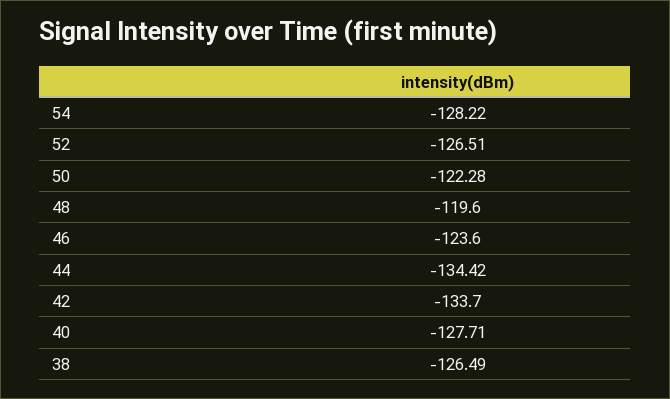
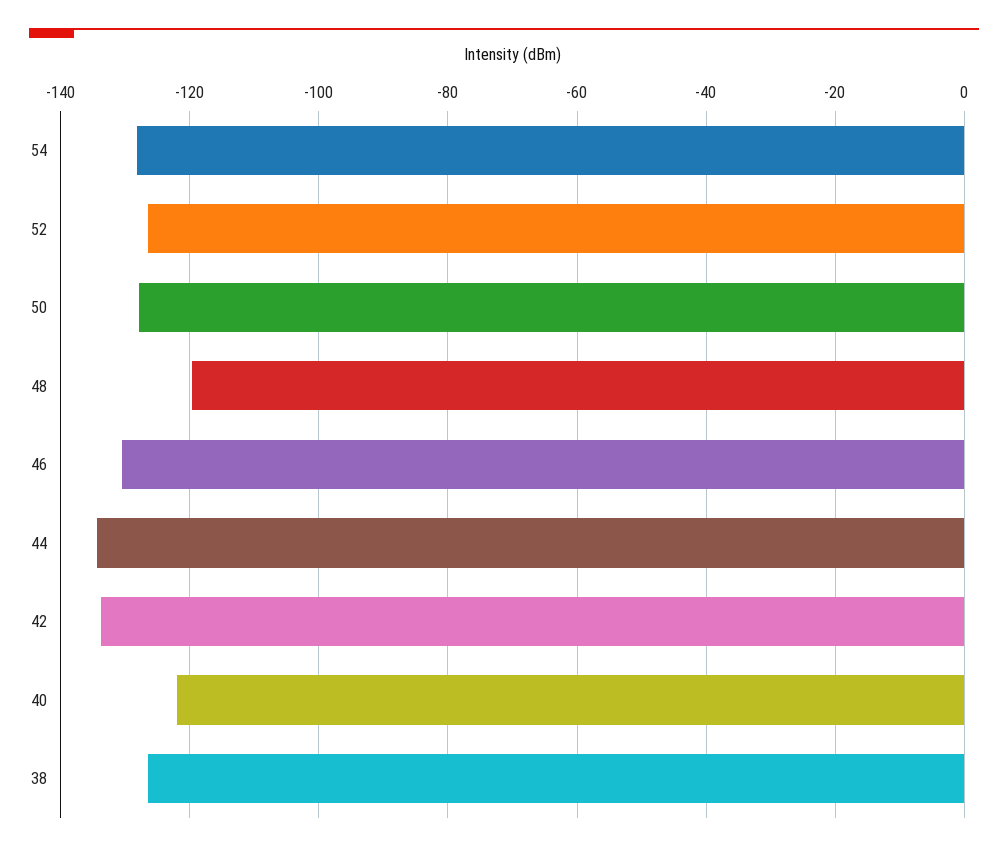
  {
    "54": -128.22,
    "52": -126.51,
-   "50": -122.28,
+   "50": -128,
    "48": -119.6,
-   "46": -123.6,
+   "46": -130,
    "44": -134.42,
    "42": -133.7,
-   "40": -127.71,
+   "40": -122,
    "38": -126.49
  }

